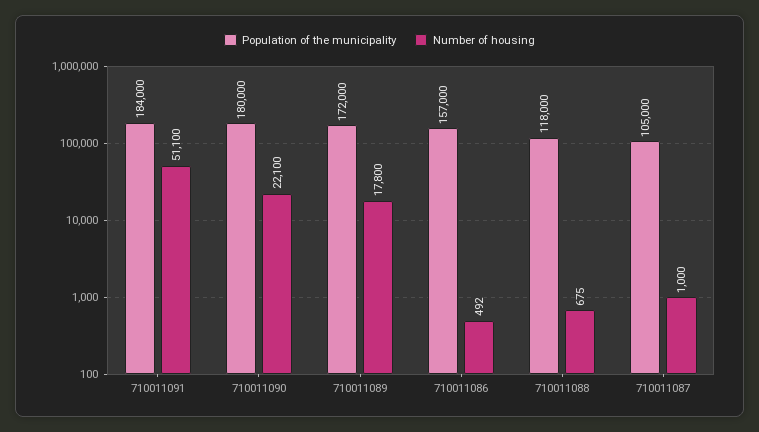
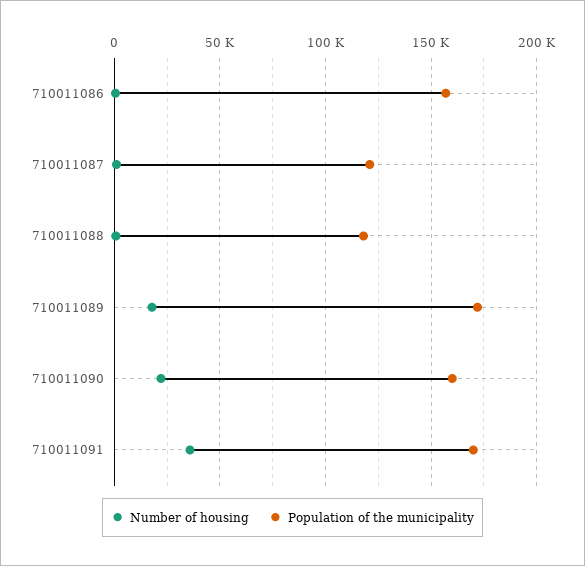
  {
    "Population of the municipality": {
-     "710011091": 184000,
+     "710011091": 170000,
-     "710011090": 180000,
+     "710011090": 160000,
      "710011089": 172000,
      "710011086": 157000,
      "710011088": 118000,
-     "710011087": 105000
+     "710011087": 120000
    },
    "Number of housing": {
-     "710011091": 51100,
+     "710011091": 35000,
      "710011090": 22100,
      "710011089": 17800,
      "710011086": 492,
      "710011088": 675,
      "710011087": 1000
    }
  }

